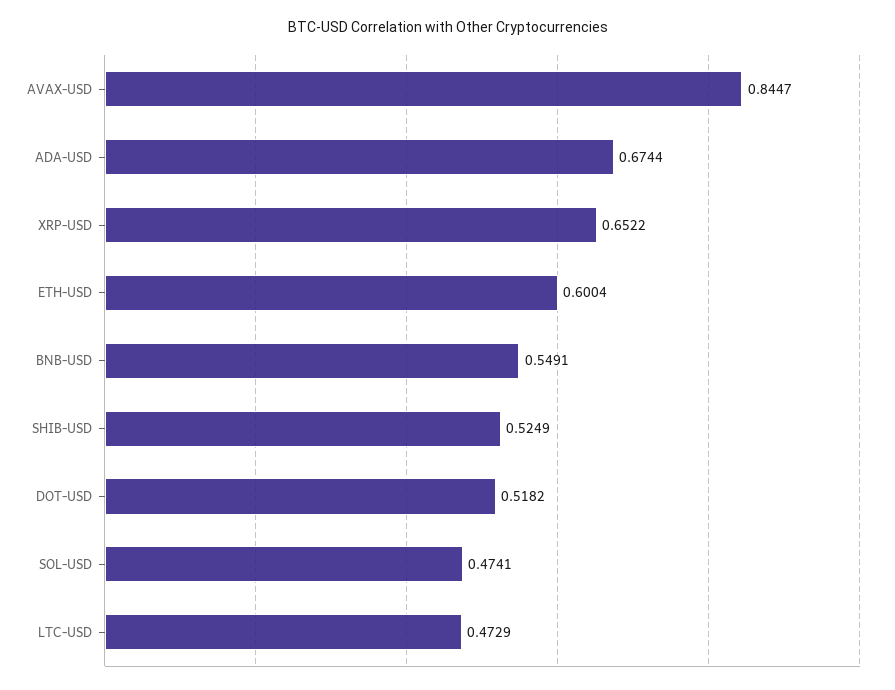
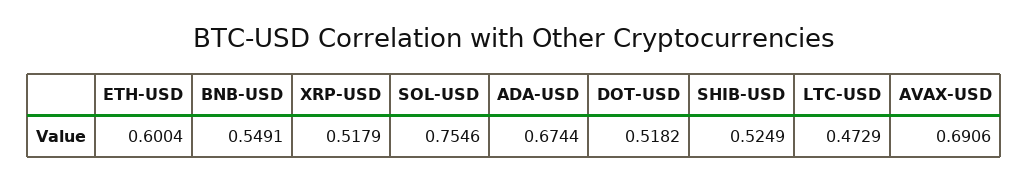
  {
-   "AVAX-USD": 0.8447,
+   "AVAX-USD": 0.6906,
    "ADA-USD": 0.6744,
-   "XRP-USD": 0.6522,
+   "XRP-USD": 0.5179,
    "ETH-USD": 0.6004,
    "BNB-USD": 0.5491,
    "SHIB-USD": 0.5249,
    "DOT-USD": 0.5182,
-   "SOL-USD": 0.4741,
+   "SOL-USD": 0.7546,
    "LTC-USD": 0.4729
  }

